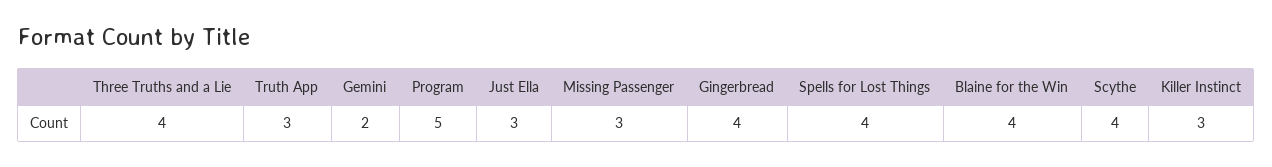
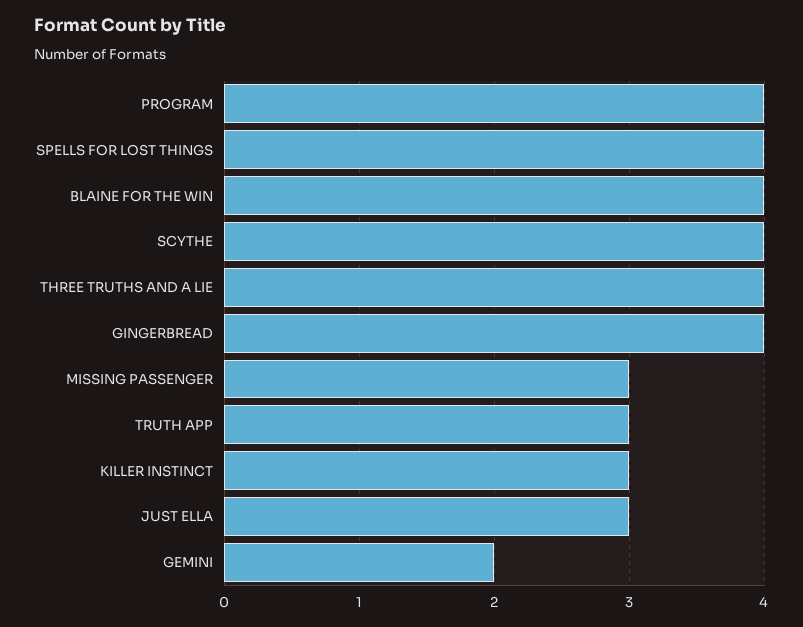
  {
    "Three Truths and a Lie": 4,
    "Truth App": 3,
    "Gemini": 2,
-   "Program": 5,
+   "Program": 4,
    "Just Ella": 3,
    "Missing Passenger": 3,
    "Gingerbread": 4,
    "Spells for Lost Things": 4,
    "Blaine for the Win": 4,
    "Scythe": 4,
    "Killer Instinct": 3
  }

